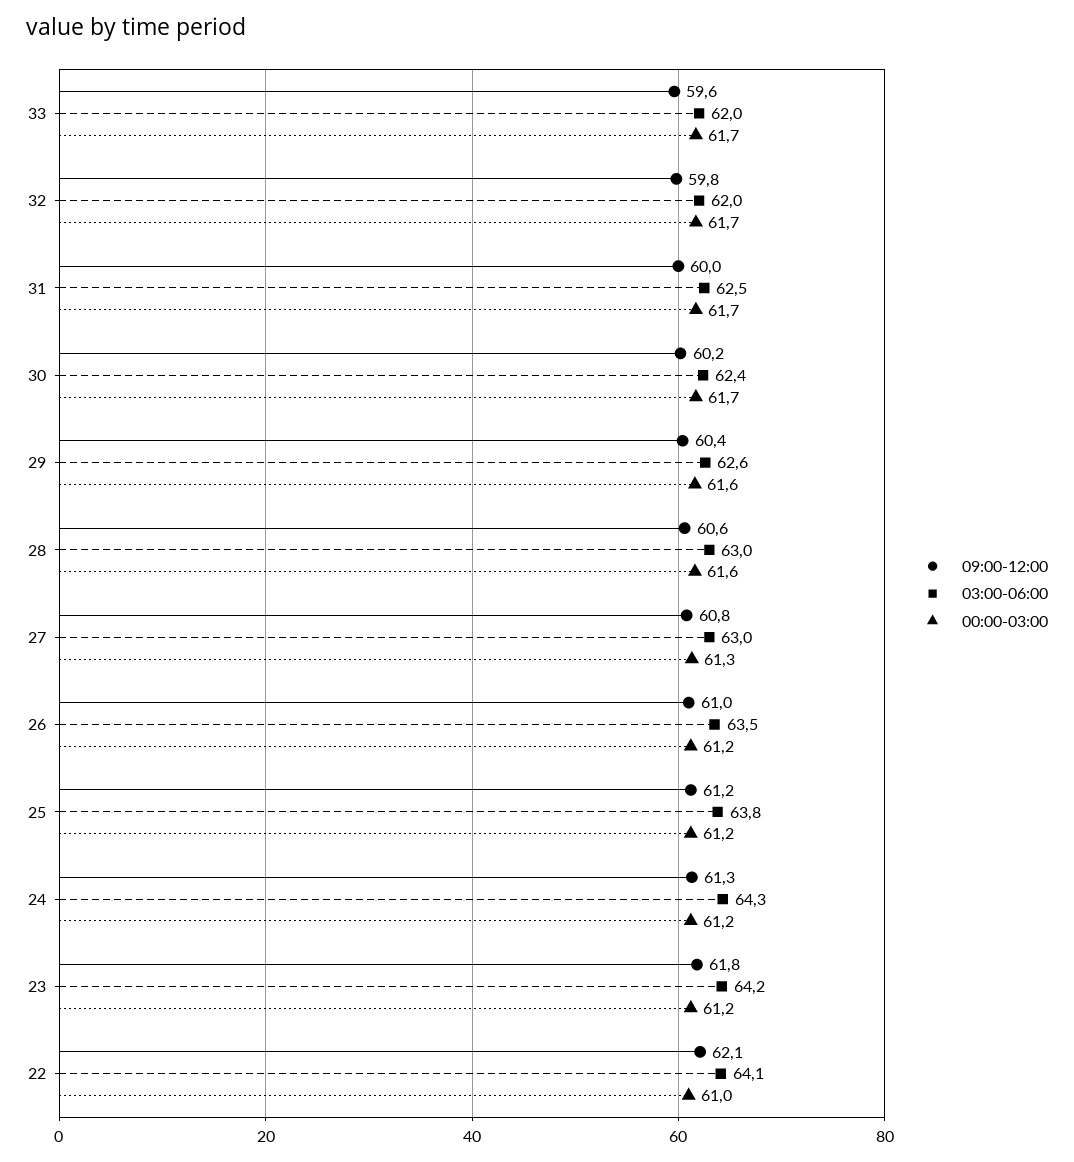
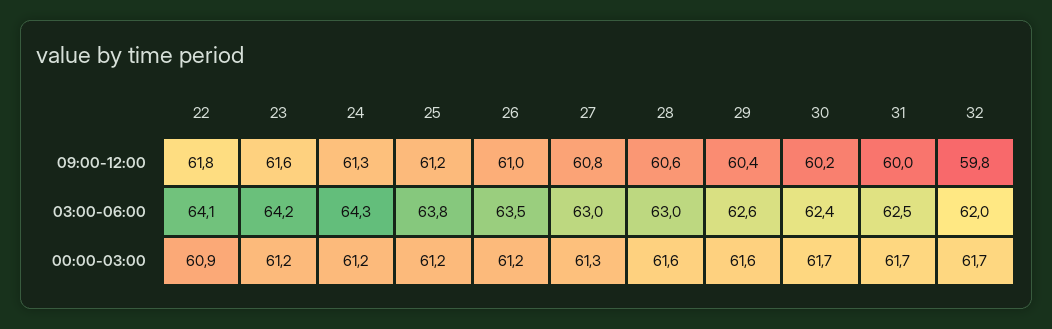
  {
    "09:00-12:00": {
-     "33": 59.6,
      "32": 59.8,
      "31": 60,
      "30": 60.2,
      "29": 60.4,
      "28": 60.6,
      "27": 60.8,
      "26": 61,
      "25": 61.2,
      "24": 61.3,
-     "23": 61.8,
+     "23": 61.6,
-     "22": 62.1
+     "22": 61.8
    },
    "03:00-06:00": {
-     "33": 62,
      "32": 62,
      "31": 62.5,
      "30": 62.4,
      "29": 62.6,
      "28": 63,
      "27": 63,
      "26": 63.5,
      "25": 63.8,
      "24": 64.3,
      "23": 64.2,
      "22": 64.1
    },
    "00:00-03:00": {
-     "33": 61.7,
      "32": 61.7,
      "31": 61.7,
      "30": 61.7,
      "29": 61.6,
      "28": 61.6,
      "27": 61.3,
      "26": 61.2,
      "25": 61.2,
      "24": 61.2,
      "23": 61.2,
-     "22": 61
+     "22": 60.9
    }
  }

